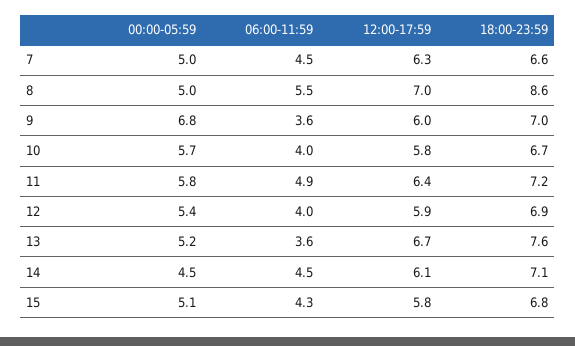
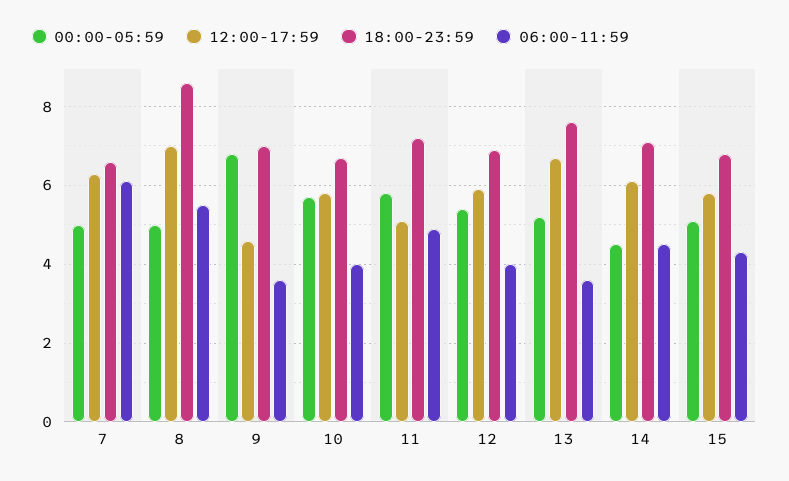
  {
    "00:00-05:59": {
      "7": 5,
      "8": 5,
      "9": 6.8,
      "10": 5.7,
      "11": 5.8,
      "12": 5.4,
      "13": 5.2,
      "14": 4.5,
      "15": 5.1
    },
    "06:00-11:59": {
-     "7": 4.5,
+     "7": 6,
      "8": 5.5,
      "9": 3.6,
      "10": 4,
      "11": 4.9,
      "12": 4,
      "13": 3.6,
      "14": 4.5,
      "15": 4.3
    },
    "12:00-17:59": {
      "7": 6.3,
      "8": 7,
-     "9": 6,
+     "9": 4.5,
      "10": 5.8,
-     "11": 6.4,
+     "11": 5,
      "12": 5.9,
      "13": 6.7,
      "14": 6.1,
      "15": 5.8
    },
    "18:00-23:59": {
      "7": 6.6,
      "8": 8.6,
      "9": 7,
      "10": 6.7,
      "11": 7.2,
      "12": 6.9,
      "13": 7.6,
      "14": 7.1,
      "15": 6.8
    }
  }

